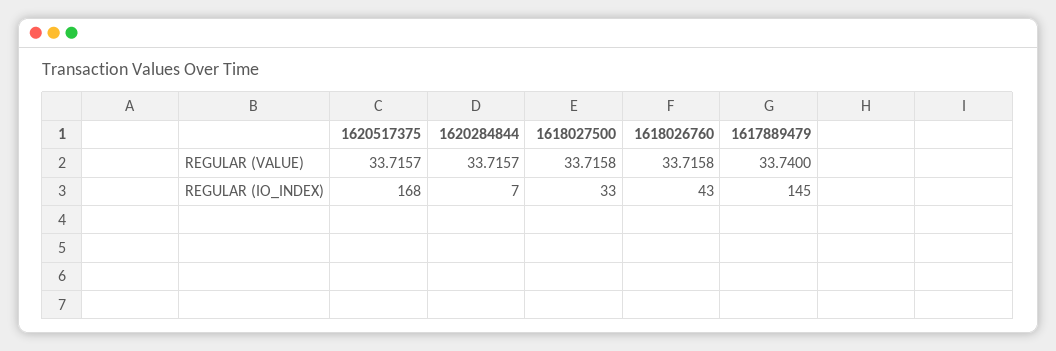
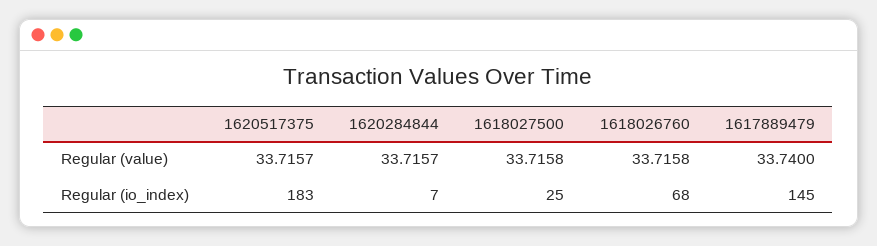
  {
    "1620517375": {
      "REGULAR (VALUE)": 33.7157,
-     "REGULAR (IO_INDEX)": 168
+     "REGULAR (IO_INDEX)": 183
    },
    "1620284844": {
      "REGULAR (VALUE)": 33.7157,
      "REGULAR (IO_INDEX)": 7
    },
    "1618027500": {
      "REGULAR (VALUE)": 33.7158,
-     "REGULAR (IO_INDEX)": 33
+     "REGULAR (IO_INDEX)": 25
    },
    "1618026760": {
      "REGULAR (VALUE)": 33.7158,
-     "REGULAR (IO_INDEX)": 43
+     "REGULAR (IO_INDEX)": 68
    },
    "1617889479": {
      "REGULAR (VALUE)": 33.74,
      "REGULAR (IO_INDEX)": 145
    }
  }

